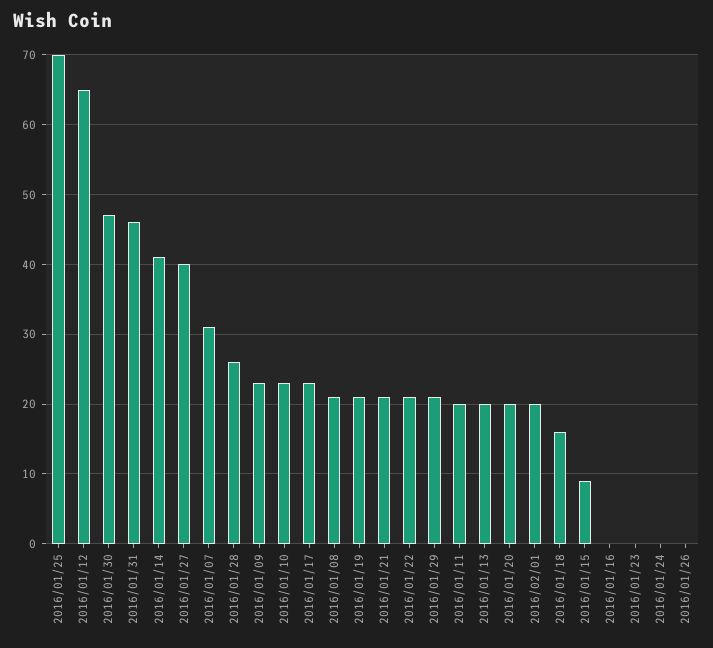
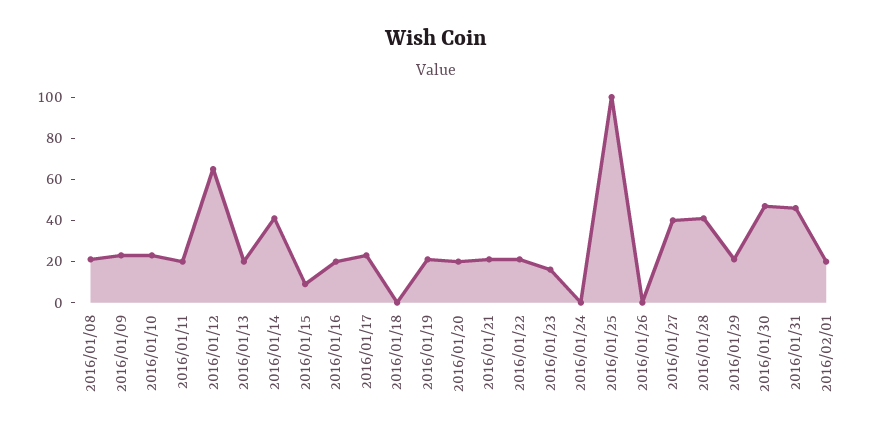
  {
-   "2016/01/25": 70,
+   "2016/01/25": 100,
    "2016/01/12": 65,
    "2016/01/30": 47,
    "2016/01/31": 46,
    "2016/01/14": 41,
    "2016/01/27": 40,
-   "2016/01/07": 31,
-   "2016/01/28": 26,
+   "2016/01/28": 40,
    "2016/01/09": 23,
    "2016/01/10": 23,
    "2016/01/17": 23,
    "2016/01/08": 21,
    "2016/01/19": 21,
    "2016/01/21": 21,
    "2016/01/22": 21,
    "2016/01/29": 21,
    "2016/01/11": 20,
    "2016/01/13": 20,
    "2016/01/20": 20,
    "2016/02/01": 20,
-   "2016/01/18": 16,
+   "2016/01/18": 0,
    "2016/01/15": 9,
-   "2016/01/16": 0,
+   "2016/01/16": 20,
-   "2016/01/23": 0,
+   "2016/01/23": 15,
    "2016/01/24": 0,
    "2016/01/26": 0
  }

